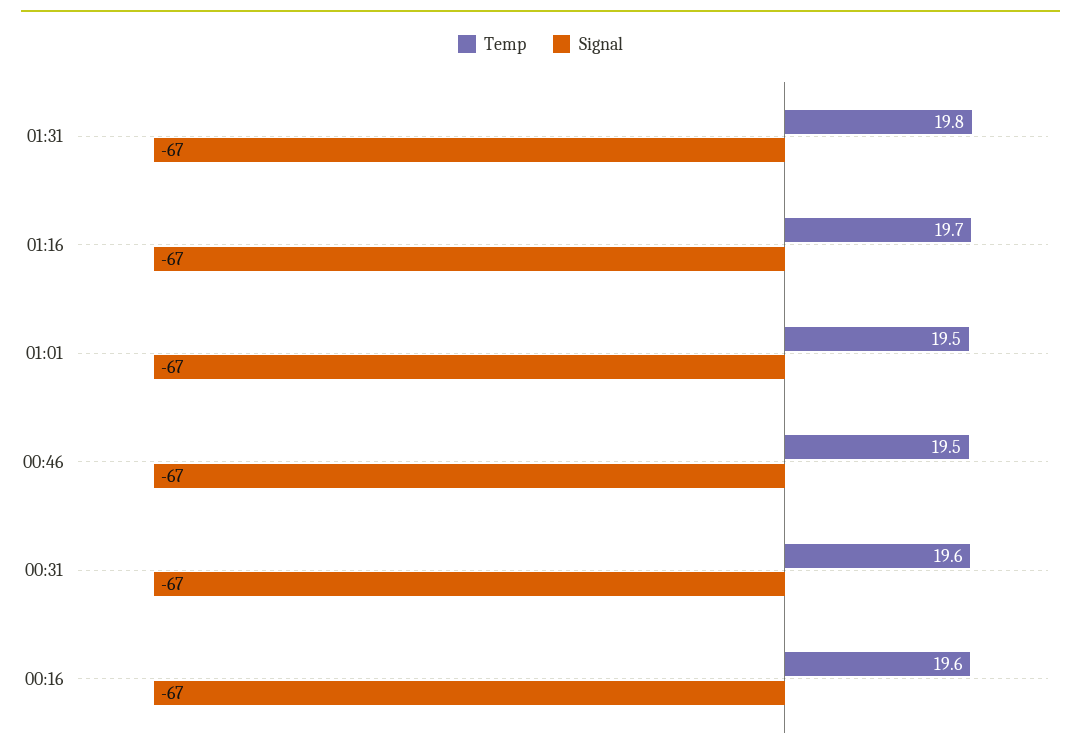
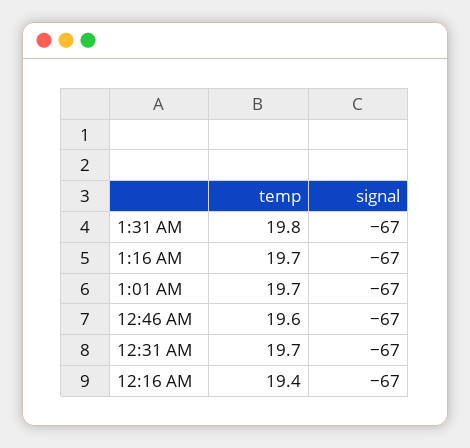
  {
    "Temp": {
      "01:31": 19.8,
      "01:16": 19.7,
-     "01:01": 19.5,
+     "01:01": 19.7,
-     "00:46": 19.5,
+     "00:46": 19.6,
-     "00:31": 19.6,
+     "00:31": 19.7,
-     "00:16": 19.6
+     "00:16": 19.4
    },
    "Signal": {
      "01:31": -67,
      "01:16": -67,
      "01:01": -67,
      "00:46": -67,
      "00:31": -67,
      "00:16": -67
    }
  }

